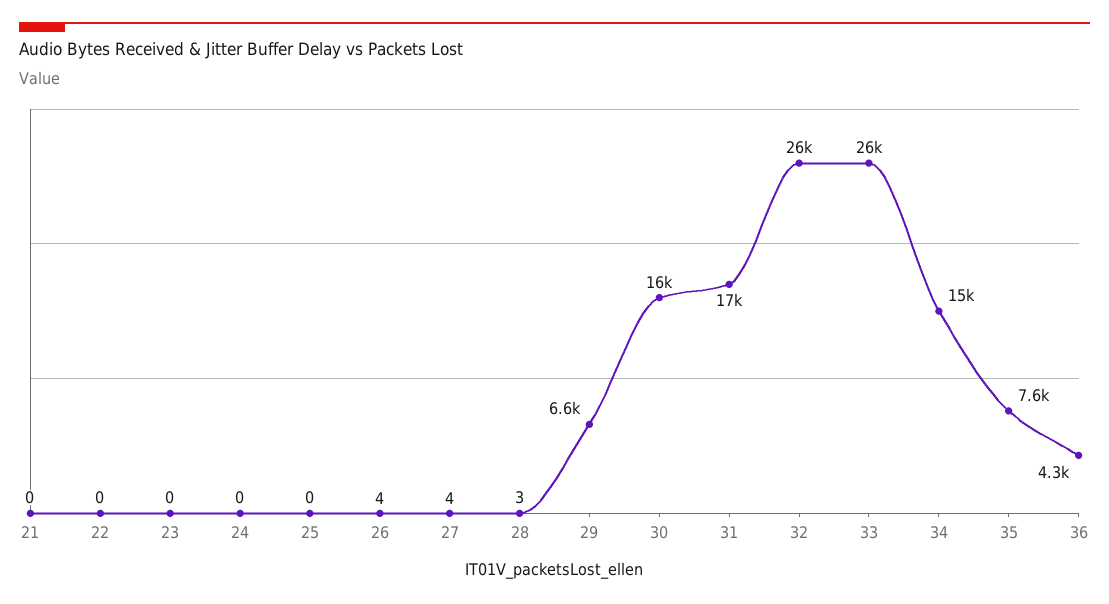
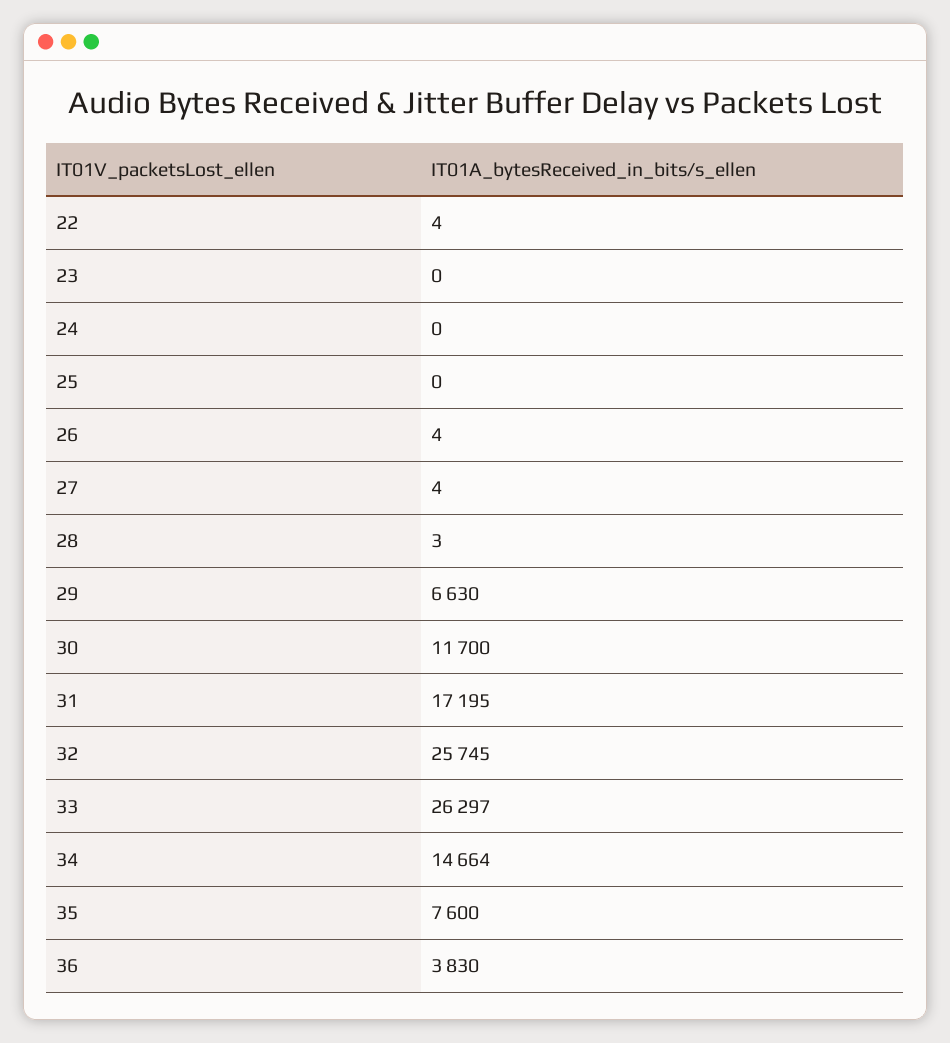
  {
-   "21": 0,
-   "22": 0,
+   "22": 4,
    "23": 0,
    "24": 0,
    "25": 0,
    "26": 4,
    "27": 4,
    "28": 3,
    "29": 6630,
-   "30": 16000,
+   "30": 11700,
    "31": 17195,
    "32": 25745,
    "33": 26297,
    "34": 14664,
    "35": 7600,
-   "36": 4300
+   "36": 3830
  }

